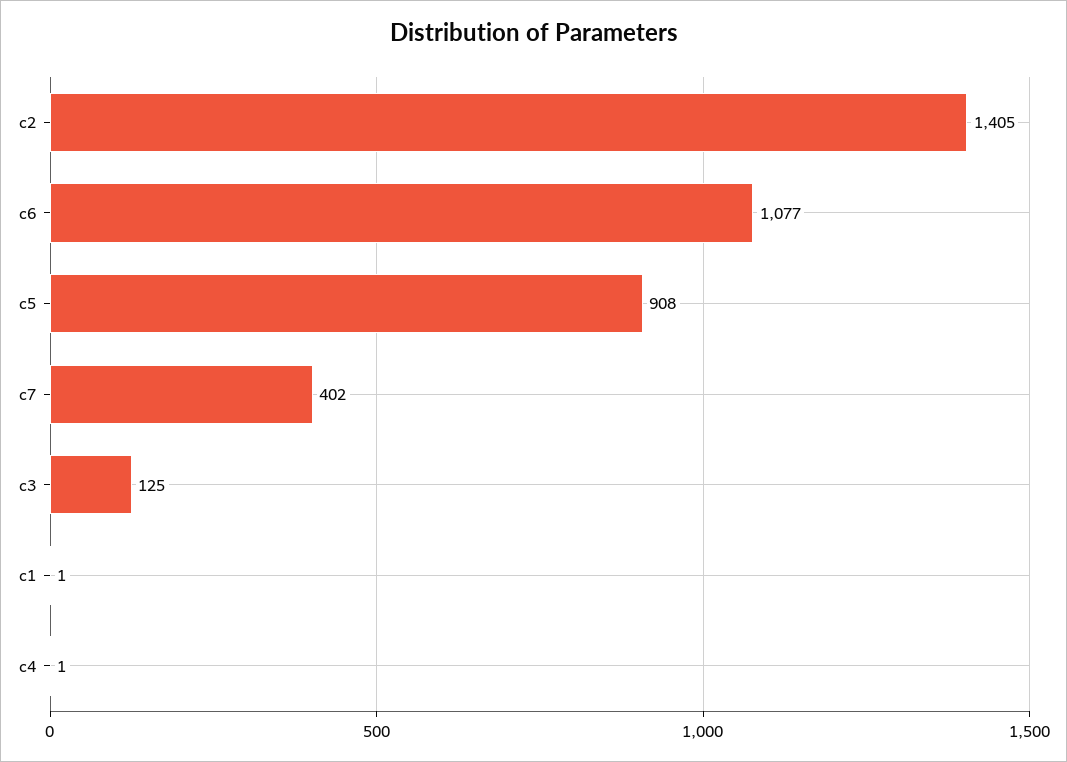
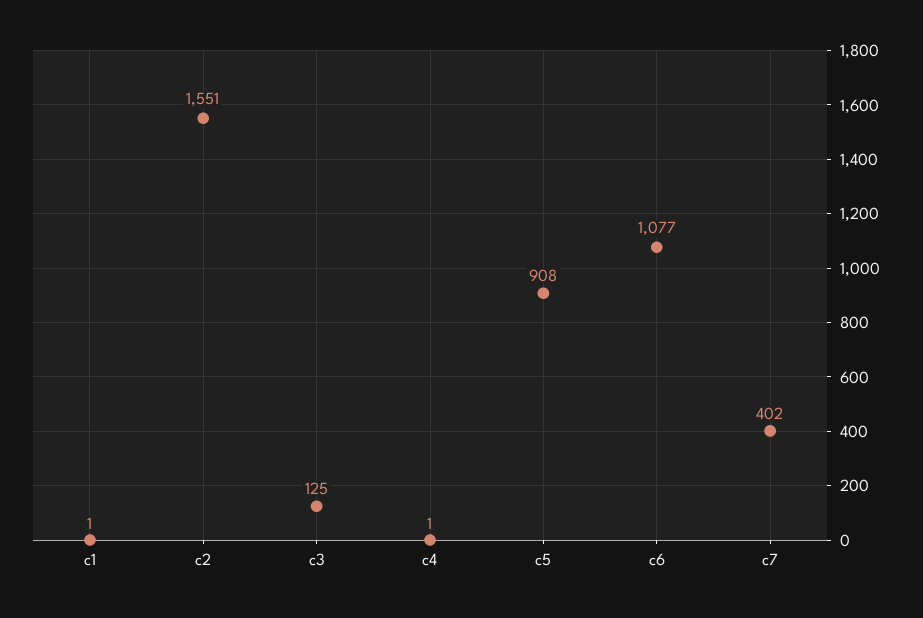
  {
-   "c2": 1405,
+   "c2": 1551,
    "c6": 1077,
    "c5": 908,
    "c7": 402,
    "c3": 125,
    "c1": 1,
    "c4": 1
  }

